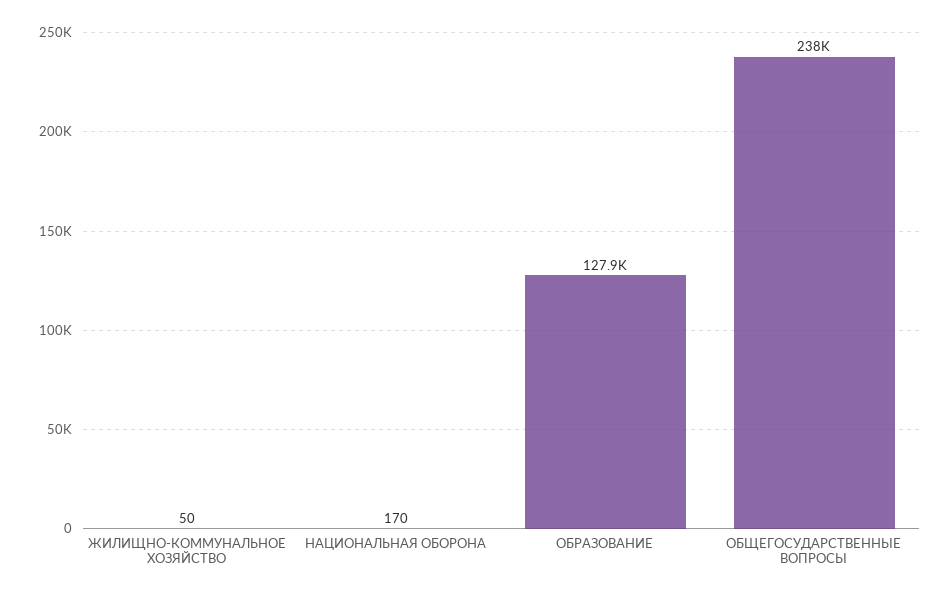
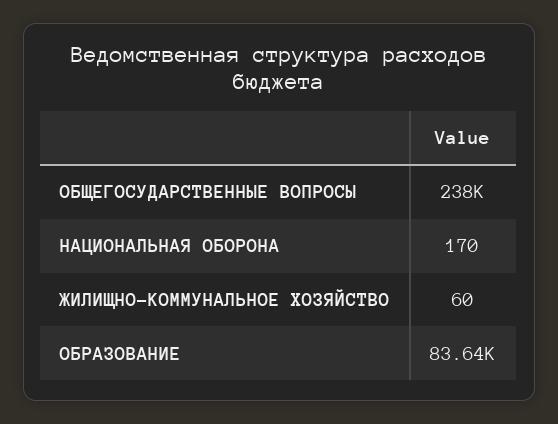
  {
-   "ЖИЛИЩНО-КОММУНАЛЬНОЕ ХОЗЯЙСТВО": 50,
+   "ЖИЛИЩНО-КОММУНАЛЬНОЕ ХОЗЯЙСТВО": 60,
    "НАЦИОНАЛЬНАЯ ОБОРОНА": 170,
-   "ОБРАЗОВАНИЕ": 127900,
+   "ОБРАЗОВАНИЕ": 83640,
    "ОБЩЕГОСУДАРСТВЕННЫЕ ВОПРОСЫ": 238000
  }

